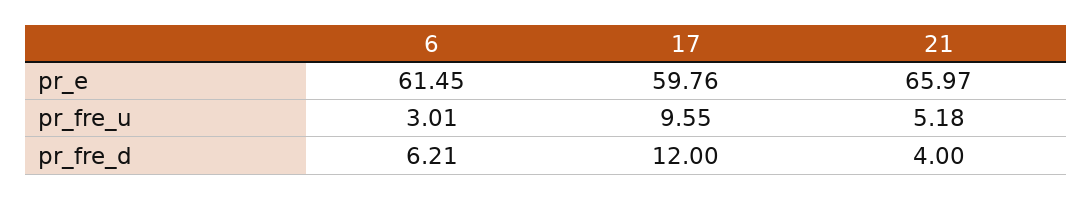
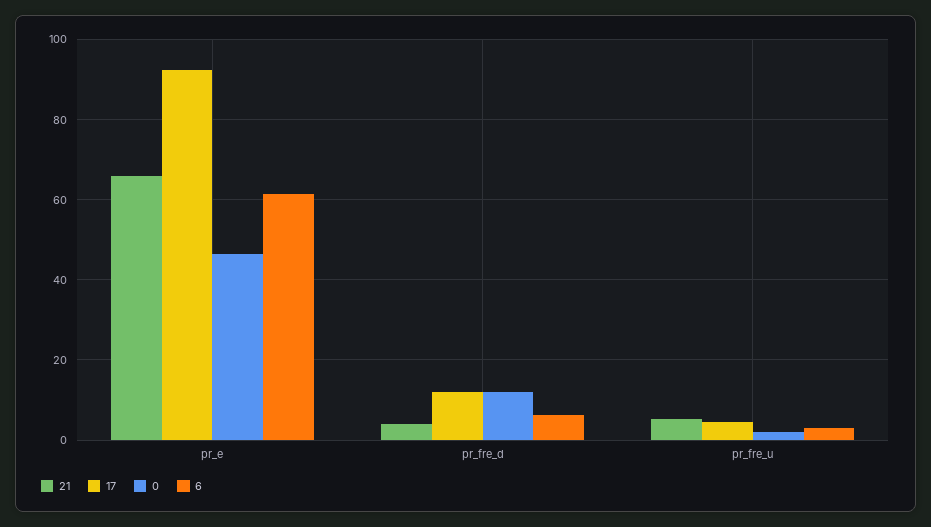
  {
    "6": {
      "pr_e": 61.45,
      "pr_fre_u": 3.01,
      "pr_fre_d": 6.21
    },
    "17": {
-     "pr_e": 59.76,
+     "pr_e": 92,
-     "pr_fre_u": 9.55,
+     "pr_fre_u": 4,
      "pr_fre_d": 12
    },
    "21": {
      "pr_e": 65.97,
      "pr_fre_u": 5.18,
      "pr_fre_d": 4
-   }
+   },
+   "0": {
+     "pr_e": 46,
+     "pr_fre_d": 12,
+     "pr_fre_u": 2
+   }
  }

